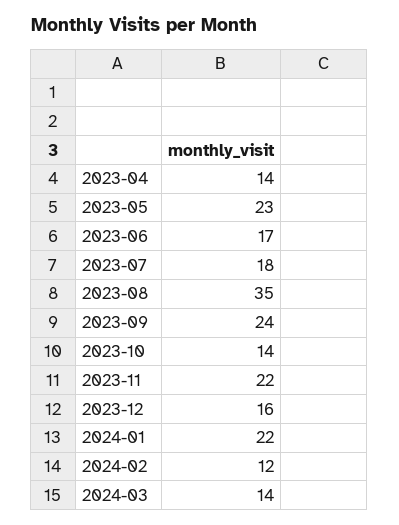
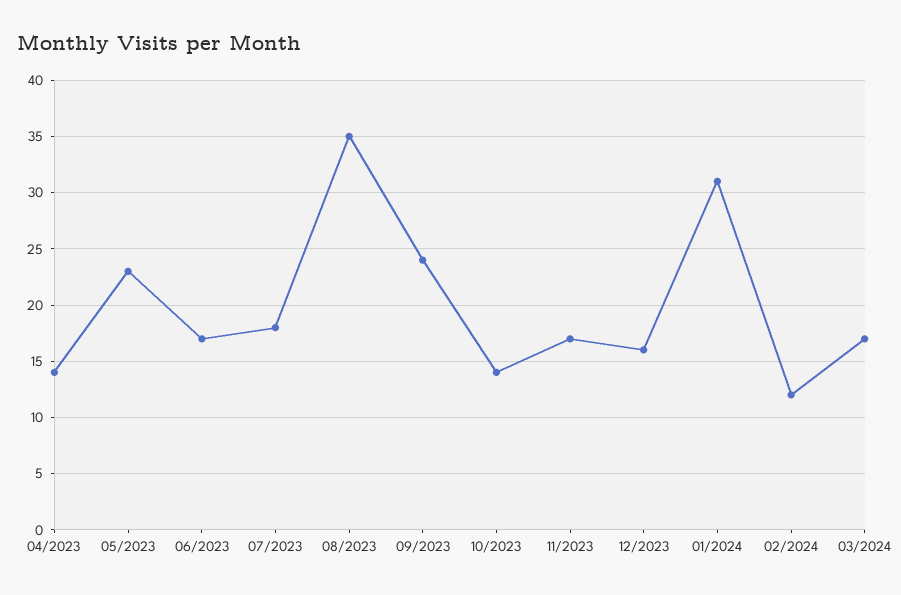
  {
    "2023-04": 14,
    "2023-05": 23,
    "2023-06": 17,
    "2023-07": 18,
    "2023-08": 35,
    "2023-09": 24,
    "2023-10": 14,
-   "2023-11": 22,
+   "2023-11": 17,
    "2023-12": 16,
-   "2024-01": 22,
+   "2024-01": 31,
    "2024-02": 12,
-   "2024-03": 14
+   "2024-03": 17
  }

